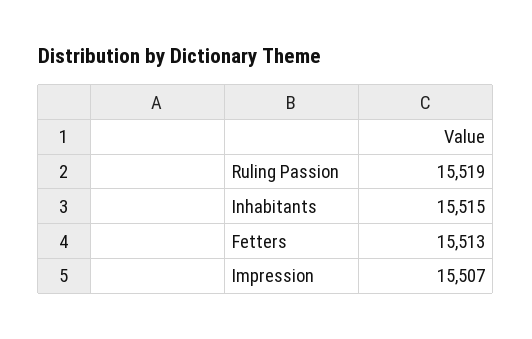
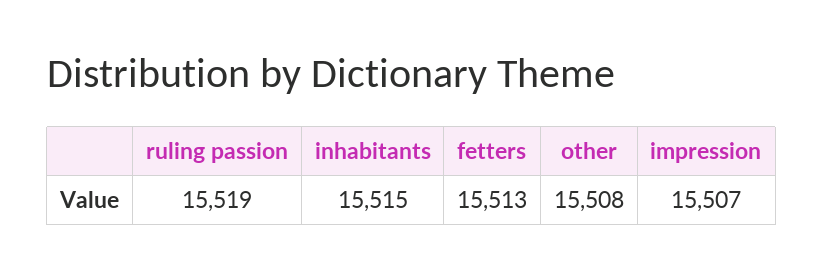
  {
    "Ruling Passion": 15519,
    "Inhabitants": 15515,
    "Fetters": 15513,
-   "Impression": 15507
+   "Impression": 15507,
+   "other": 15508
  }

